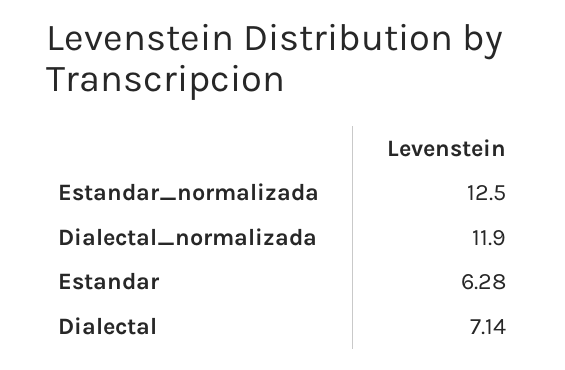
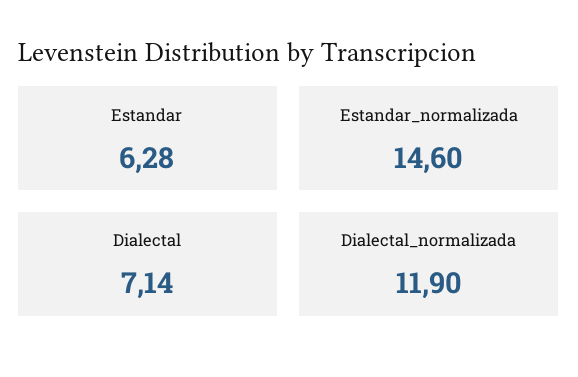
  {
-   "Estandar_normalizada": 12.5,
+   "Estandar_normalizada": 14.6,
    "Dialectal_normalizada": 11.9,
    "Estandar": 6.28,
    "Dialectal": 7.14
  }

